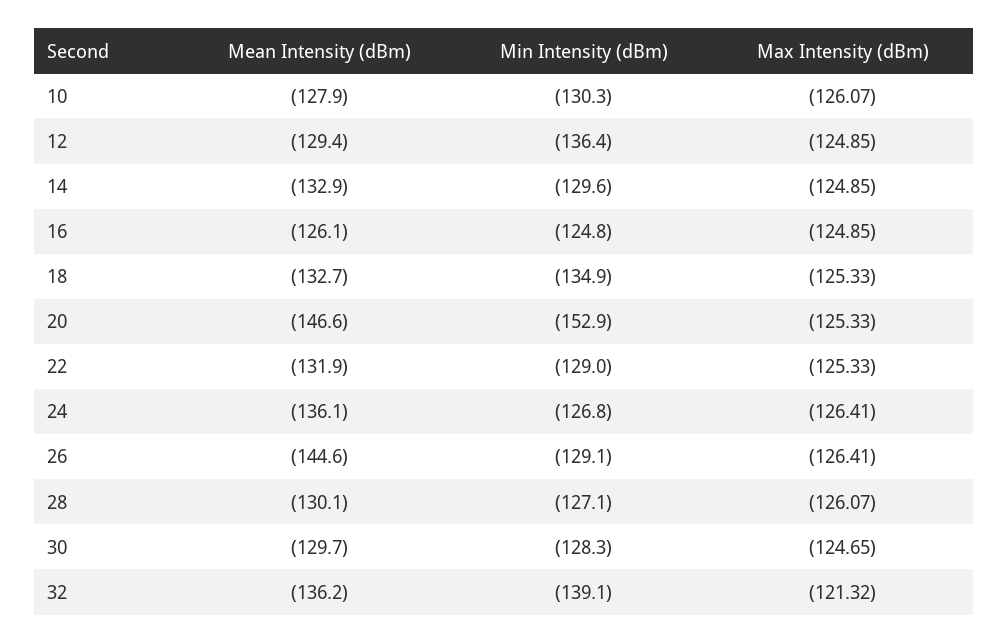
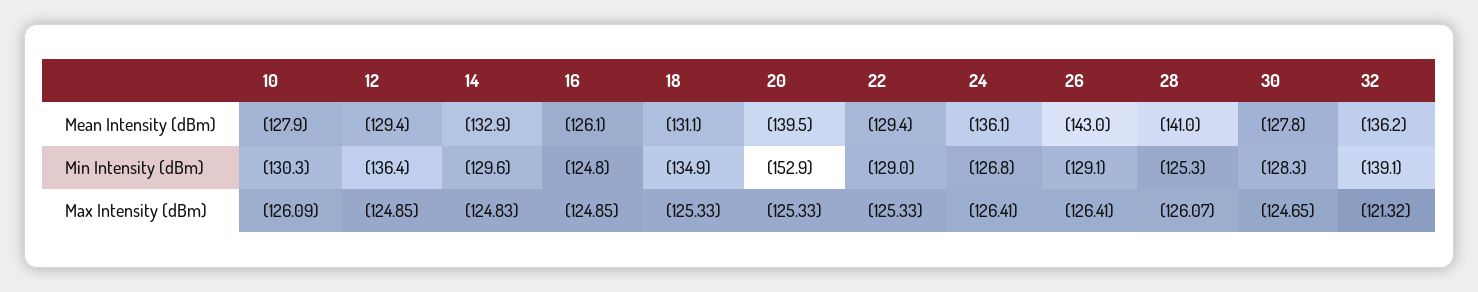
  {
    "Mean Intensity (dBm)": {
      "10": -127.9,
      "12": -129.4,
      "14": -132.9,
      "16": -126.1,
-     "18": -132.7,
+     "18": -131.1,
-     "20": -146.6,
+     "20": -139.5,
-     "22": -131.9,
+     "22": -129.4,
      "24": -136.1,
-     "26": -144.6,
+     "26": -143,
-     "28": -130.1,
+     "28": -141,
-     "30": -129.7,
+     "30": -127.8,
      "32": -136.2
    },
    "Min Intensity (dBm)": {
      "10": -130.3,
      "12": -136.4,
      "14": -129.6,
      "16": -124.8,
      "18": -134.9,
      "20": -152.9,
      "22": -129,
      "24": -126.8,
      "26": -129.1,
-     "28": -127.1,
+     "28": -125.3,
      "30": -128.3,
      "32": -139.1
    },
    "Max Intensity (dBm)": {
-     "10": -126.07,
+     "10": -126.09,
      "12": -124.85,
-     "14": -124.85,
+     "14": -124.83,
      "16": -124.85,
      "18": -125.33,
      "20": -125.33,
      "22": -125.33,
      "24": -126.41,
      "26": -126.41,
      "28": -126.07,
      "30": -124.65,
      "32": -121.32
    }
  }

